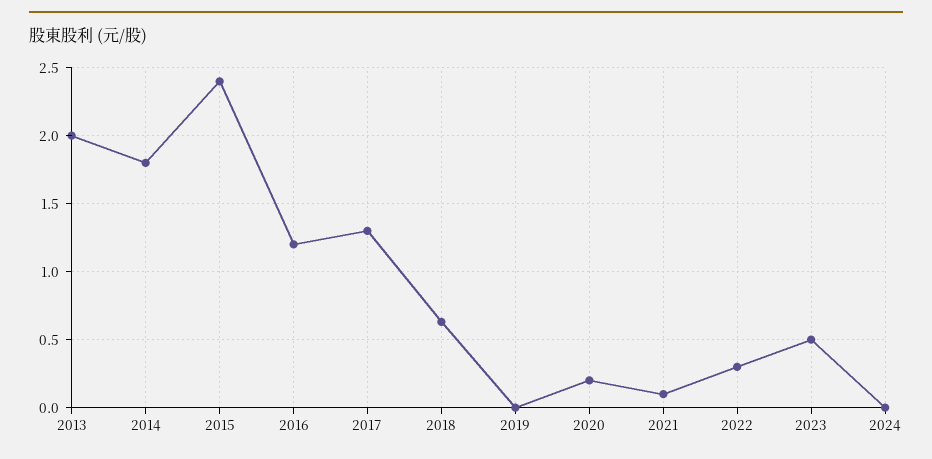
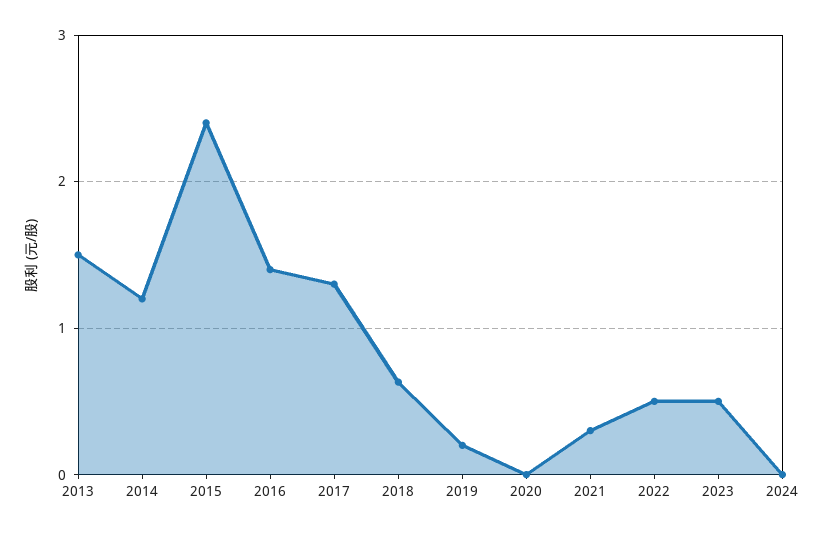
  {
-   "2013": 2,
+   "2013": 1.5,
-   "2014": 1.8,
+   "2014": 1.2,
    "2015": 2.4,
-   "2016": 1.2,
+   "2016": 1.4,
    "2017": 1.3,
    "2018": 0.65,
-   "2019": 0,
+   "2019": 0.2,
-   "2020": 0.2,
+   "2020": 0,
-   "2021": 0.1,
+   "2021": 0.3,
-   "2022": 0.3,
+   "2022": 0.5,
    "2023": 0.5,
    "2024": 0
  }

